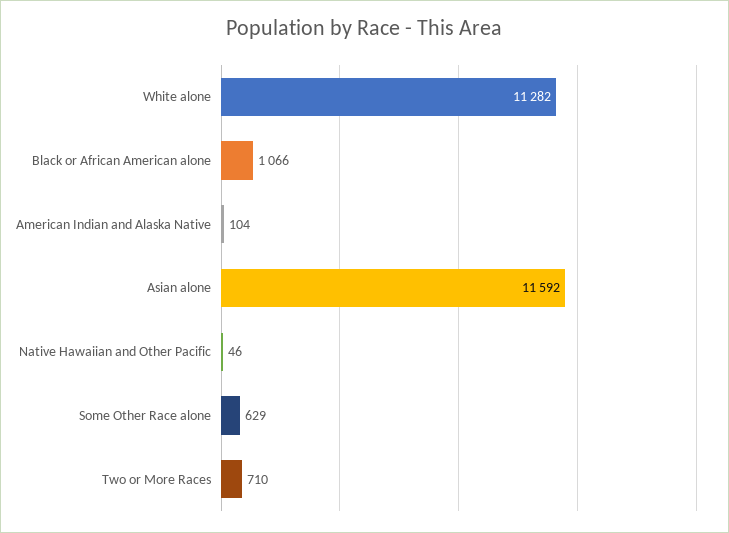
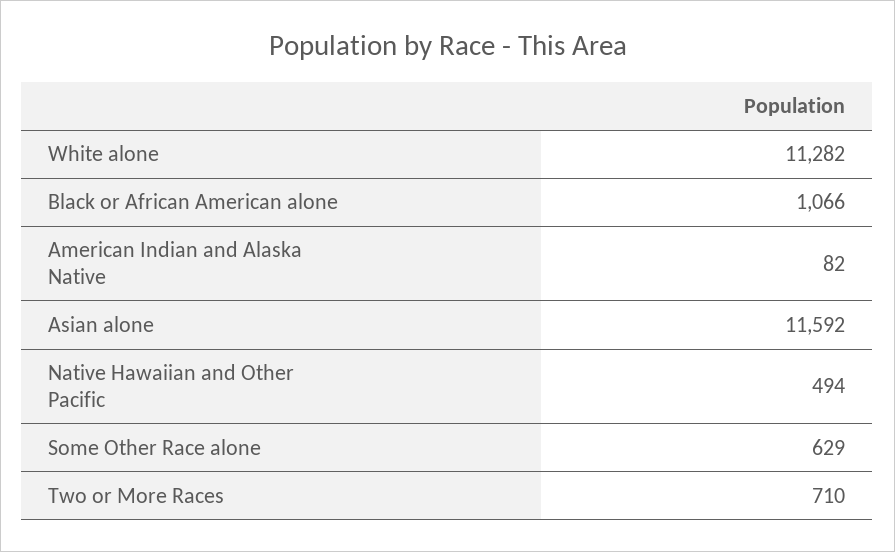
  {
    "White alone": 11282,
    "Black or African American alone": 1066,
-   "American Indian and Alaska Native": 104,
+   "American Indian and Alaska Native": 82,
    "Asian alone": 11592,
-   "Native Hawaiian and Other Pacific": 46,
+   "Native Hawaiian and Other Pacific": 494,
    "Some Other Race alone": 629,
    "Two or More Races": 710
  }

